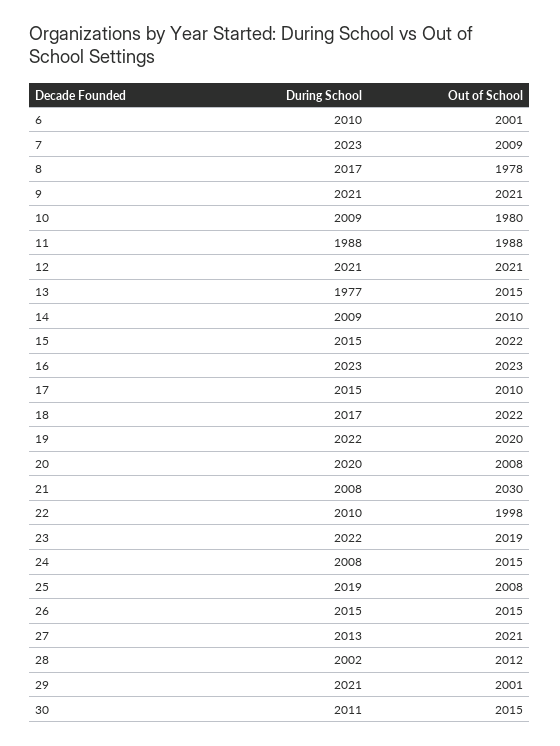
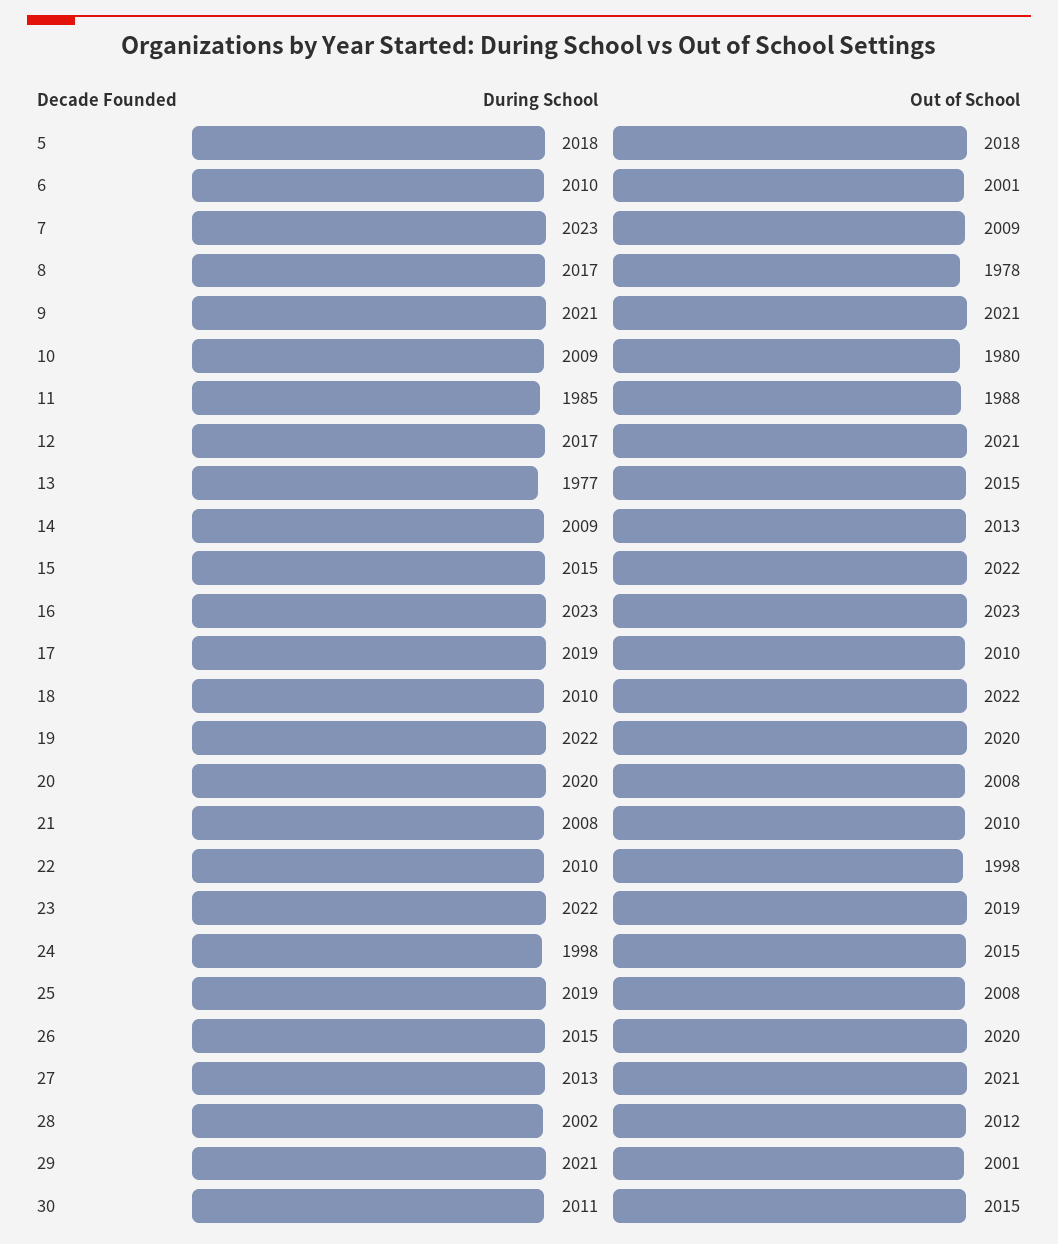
  {
    "During School": {
      "6": 2010,
      "7": 2023,
      "8": 2017,
      "9": 2021,
      "10": 2009,
-     "11": 1988,
+     "11": 1985,
-     "12": 2021,
+     "12": 2017,
      "13": 1977,
      "14": 2009,
      "15": 2015,
      "16": 2023,
-     "17": 2015,
+     "17": 2019,
-     "18": 2017,
+     "18": 2010,
      "19": 2022,
      "20": 2020,
      "21": 2008,
      "22": 2010,
      "23": 2022,
-     "24": 2008,
+     "24": 1998,
      "25": 2019,
      "26": 2015,
      "27": 2013,
      "28": 2002,
      "29": 2021,
-     "30": 2011
+     "30": 2011,
+     "5": 2018
    },
    "Out of School": {
      "6": 2001,
      "7": 2009,
      "8": 1978,
      "9": 2021,
      "10": 1980,
      "11": 1988,
      "12": 2021,
      "13": 2015,
-     "14": 2010,
+     "14": 2013,
      "15": 2022,
      "16": 2023,
      "17": 2010,
      "18": 2022,
      "19": 2020,
      "20": 2008,
-     "21": 2030,
+     "21": 2010,
      "22": 1998,
      "23": 2019,
      "24": 2015,
      "25": 2008,
-     "26": 2015,
+     "26": 2020,
      "27": 2021,
      "28": 2012,
      "29": 2001,
-     "30": 2015
+     "30": 2015,
+     "5": 2018
    }
  }

